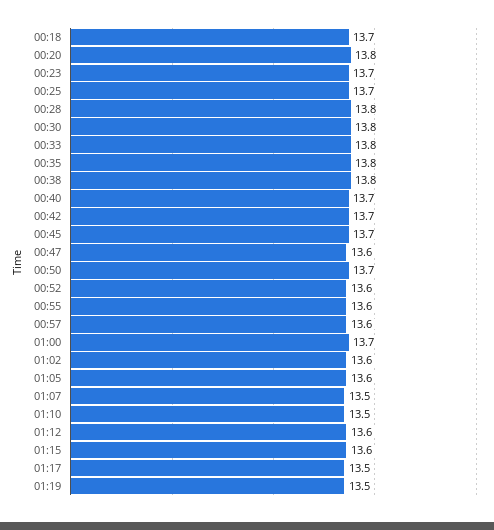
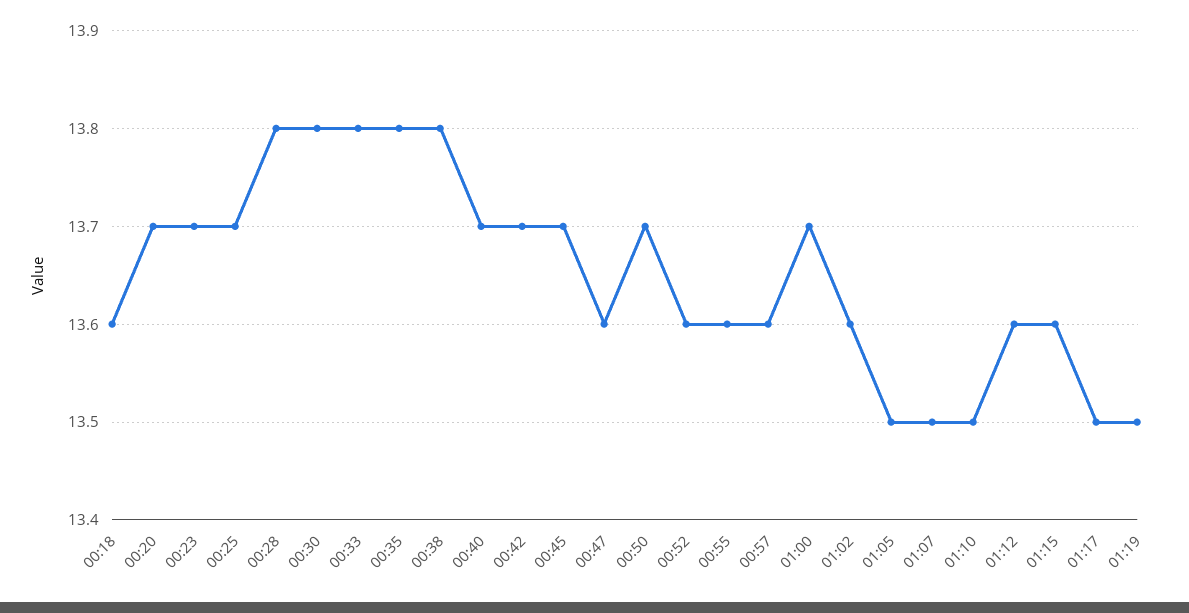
  {
-   "00:18": 13.7,
+   "00:18": 13.6,
-   "00:20": 13.8,
+   "00:20": 13.7,
    "00:23": 13.7,
    "00:25": 13.7,
    "00:28": 13.8,
    "00:30": 13.8,
    "00:33": 13.8,
    "00:35": 13.8,
    "00:38": 13.8,
    "00:40": 13.7,
    "00:42": 13.7,
    "00:45": 13.7,
    "00:47": 13.6,
    "00:50": 13.7,
    "00:52": 13.6,
    "00:55": 13.6,
    "00:57": 13.6,
    "01:00": 13.7,
    "01:02": 13.6,
-   "01:05": 13.6,
+   "01:05": 13.5,
    "01:07": 13.5,
    "01:10": 13.5,
    "01:12": 13.6,
    "01:15": 13.6,
    "01:17": 13.5,
    "01:19": 13.5
  }

